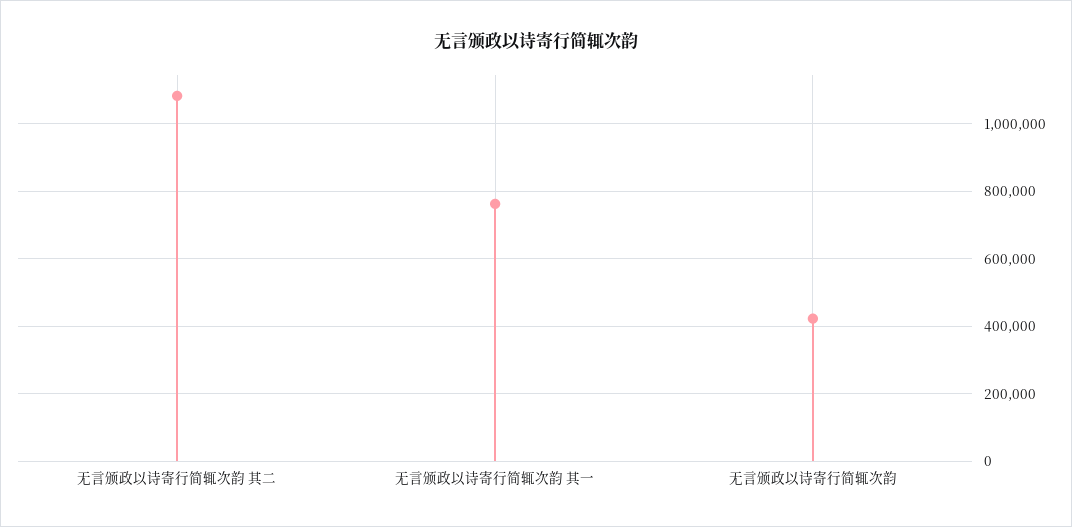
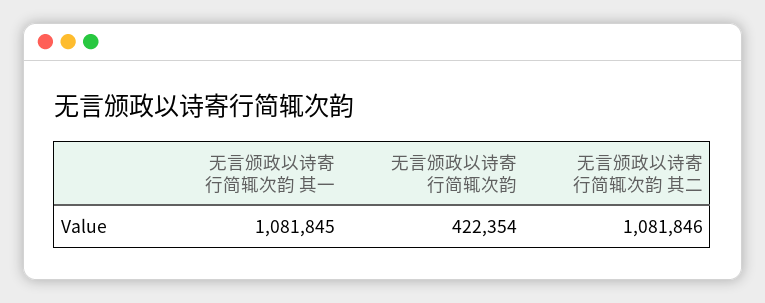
  {
    "无言颁政以诗寄行简辄次韵 其二": 1081846,
-   "无言颁政以诗寄行简辄次韵 其一": 760000,
+   "无言颁政以诗寄行简辄次韵 其一": 1081845,
    "无言颁政以诗寄行简辄次韵": 422354
  }

